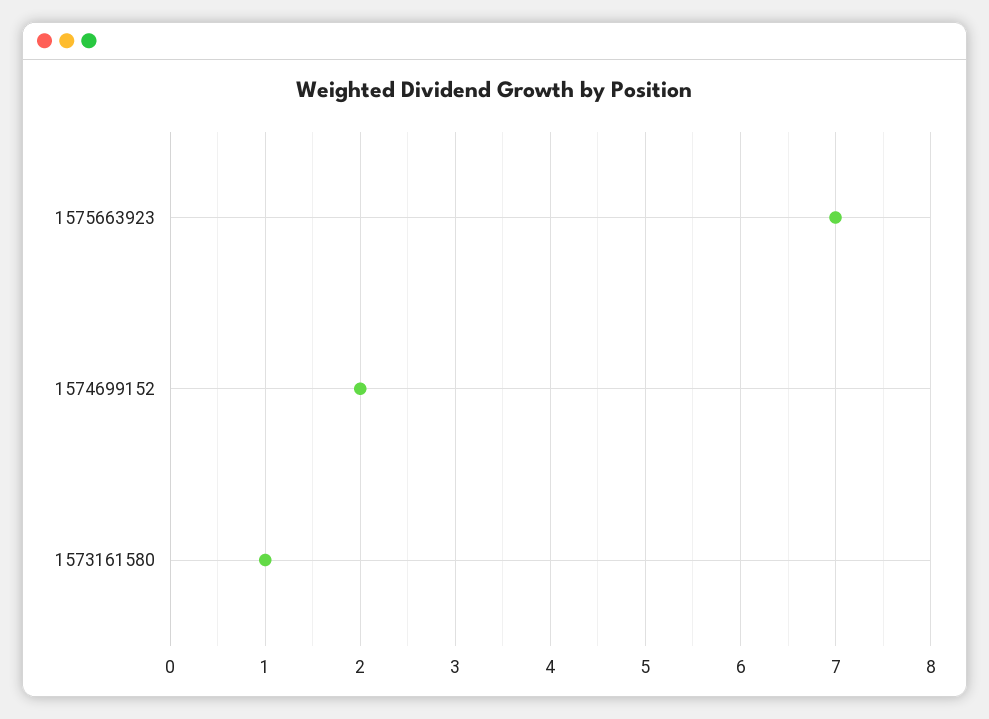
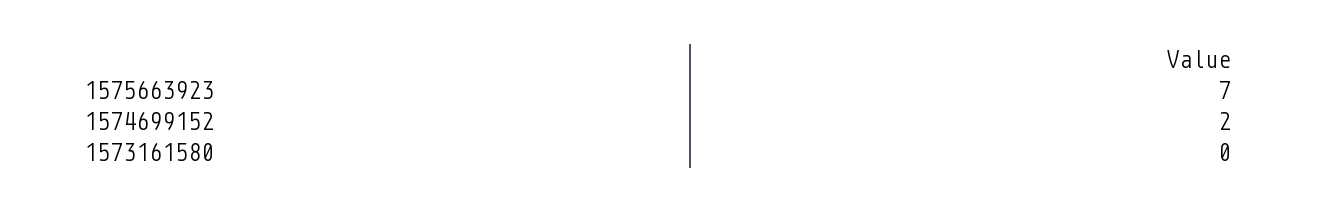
  {
    "1575663923": 7,
    "1574699152": 2,
-   "1573161580": 1
+   "1573161580": 0
  }

